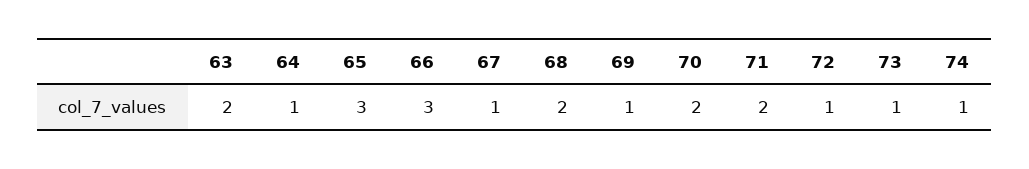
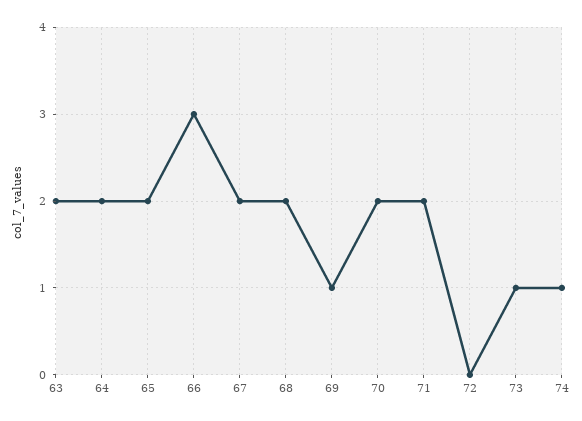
  {
    "63": 2,
-   "64": 1,
+   "64": 2,
-   "65": 3,
+   "65": 2,
    "66": 3,
-   "67": 1,
+   "67": 2,
    "68": 2,
    "69": 1,
    "70": 2,
    "71": 2,
-   "72": 1,
+   "72": 0,
    "73": 1,
    "74": 1
  }

